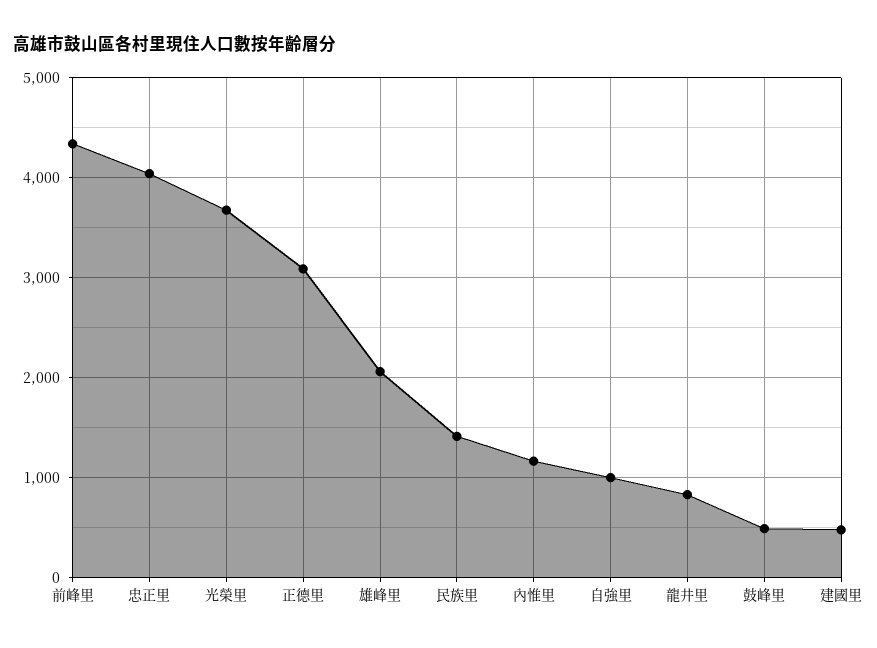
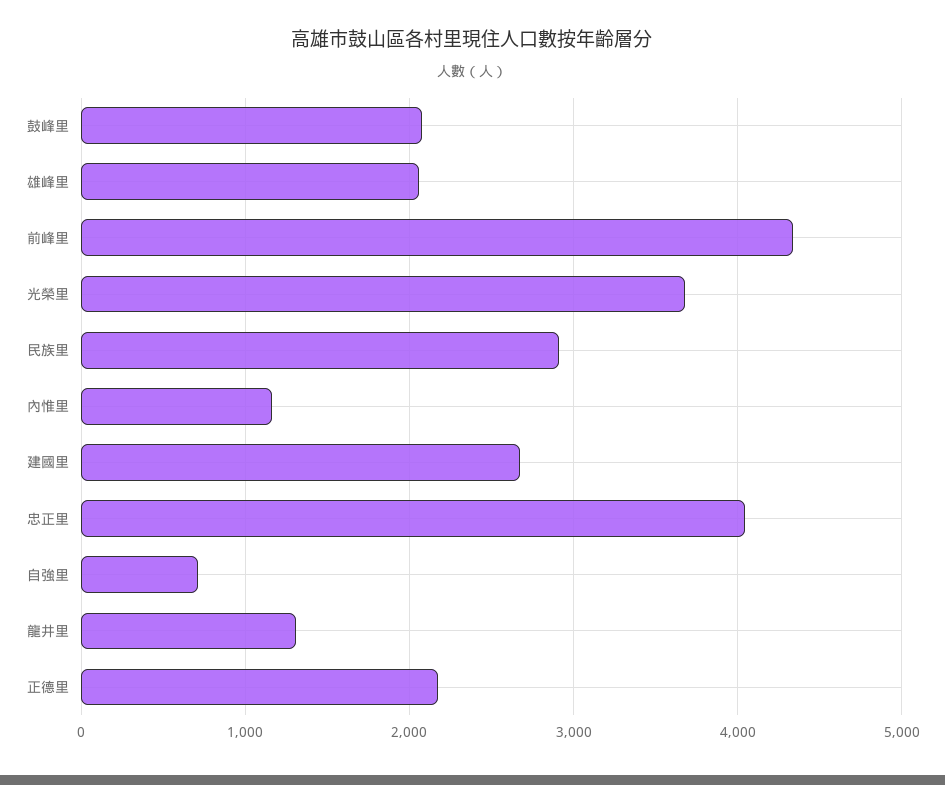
  {
    "前峰里": 4300,
    "忠正里": 4000,
    "光榮里": 3700,
-   "正德里": 3100,
+   "正德里": 2200,
    "雄峰里": 2100,
-   "民族里": 1400,
+   "民族里": 2900,
    "內惟里": 1200,
-   "自強里": 1000,
+   "自強里": 700,
-   "龍井里": 800,
+   "龍井里": 1300,
-   "鼓峰里": 500,
+   "鼓峰里": 2100,
-   "建國里": 500
+   "建國里": 2700
  }

